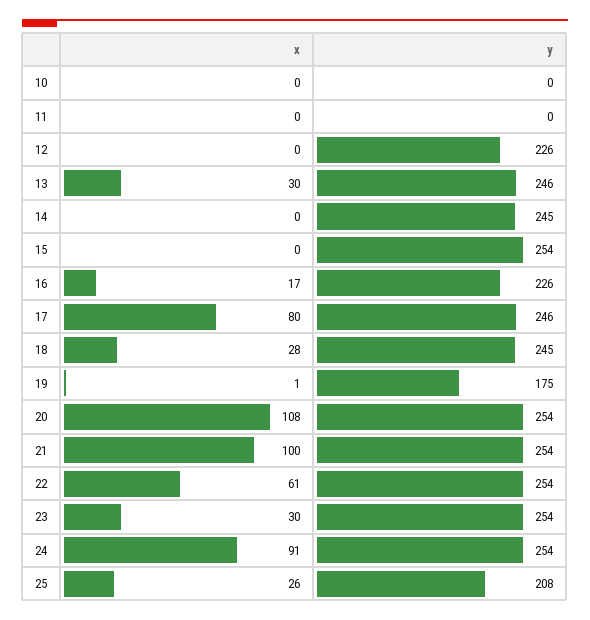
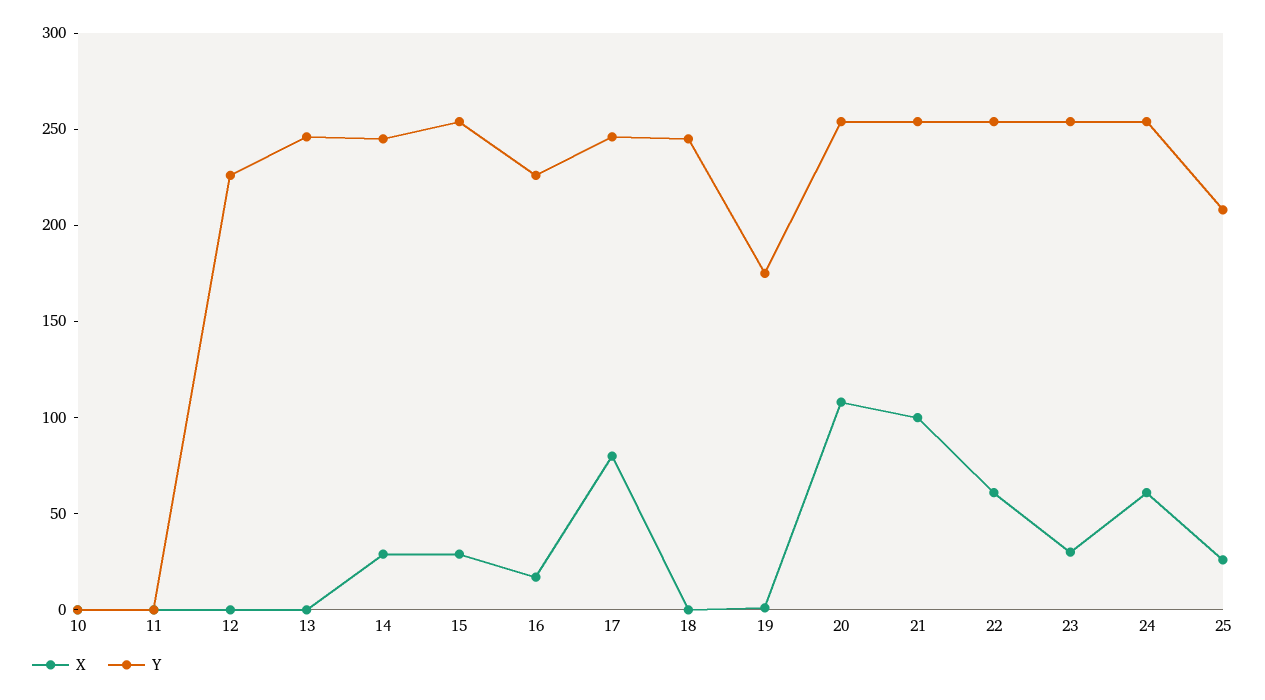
  {
    "x": {
      "10": 0,
      "11": 0,
      "12": 0,
-     "13": 30,
+     "13": 0,
-     "14": 0,
+     "14": 30,
-     "15": 0,
+     "15": 30,
      "16": 17,
      "17": 80,
-     "18": 28,
+     "18": 0,
      "19": 1,
      "20": 108,
      "21": 100,
      "22": 61,
      "23": 30,
-     "24": 91,
+     "24": 60,
      "25": 26
    },
    "y": {
      "10": 0,
      "11": 0,
      "12": 226,
      "13": 246,
      "14": 245,
      "15": 254,
      "16": 226,
      "17": 246,
      "18": 245,
      "19": 175,
      "20": 254,
      "21": 254,
      "22": 254,
      "23": 254,
      "24": 254,
      "25": 208
    }
  }

